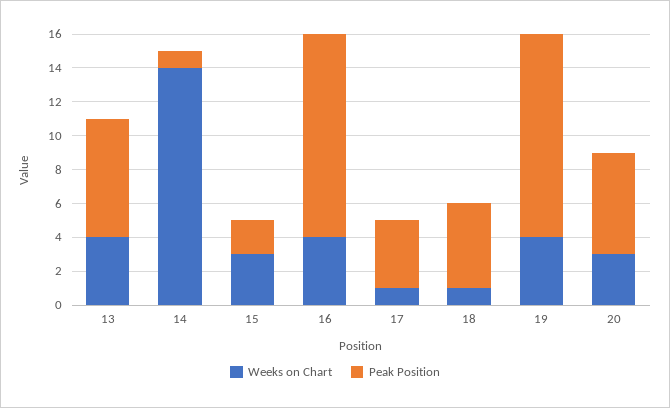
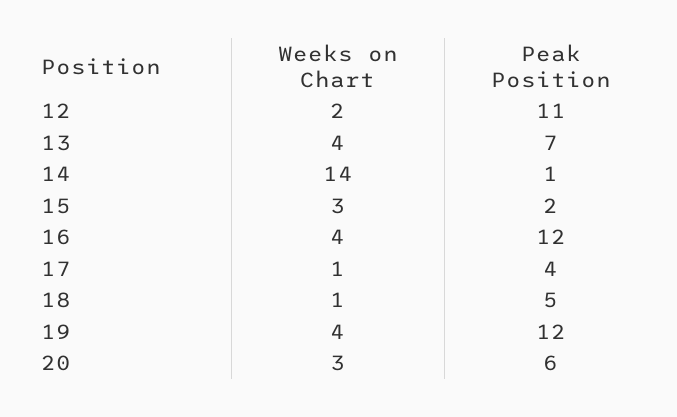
  {
    "Weeks on Chart": {
      "13": 4,
      "14": 14,
      "15": 3,
      "16": 4,
      "17": 1,
      "18": 1,
      "19": 4,
-     "20": 3
+     "20": 3,
+     "12": 2
    },
    "Peak Position": {
      "13": 7,
      "14": 1,
      "15": 2,
      "16": 12,
      "17": 4,
      "18": 5,
      "19": 12,
-     "20": 6
+     "20": 6,
+     "12": 11
    }
  }

